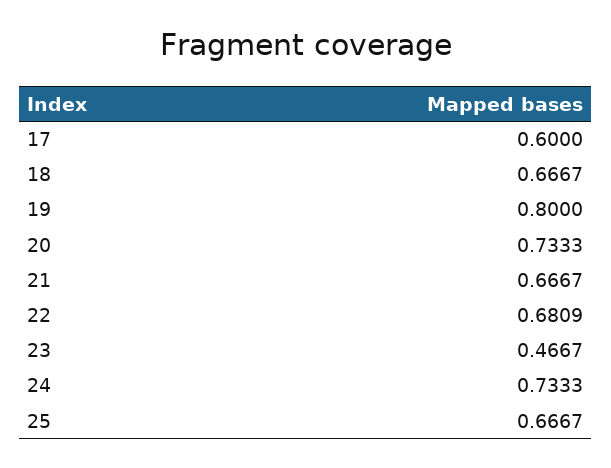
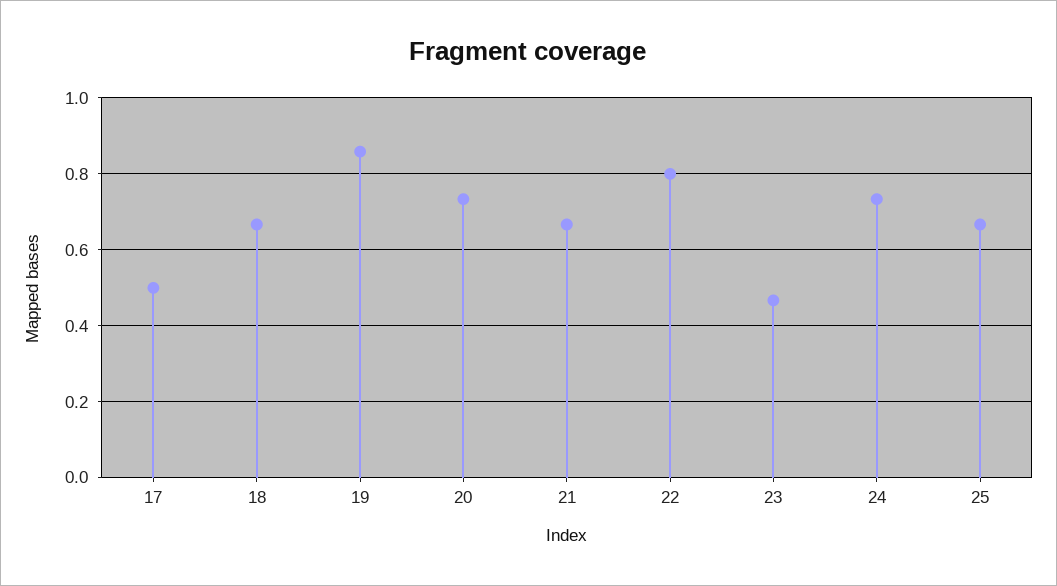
  {
-   "17": 0.6,
+   "17": 0.5,
    "18": 0.6667,
-   "19": 0.8,
+   "19": 0.86,
    "20": 0.7333,
    "21": 0.6667,
-   "22": 0.6809,
+   "22": 0.8,
    "23": 0.4667,
    "24": 0.7333,
    "25": 0.6667
  }

